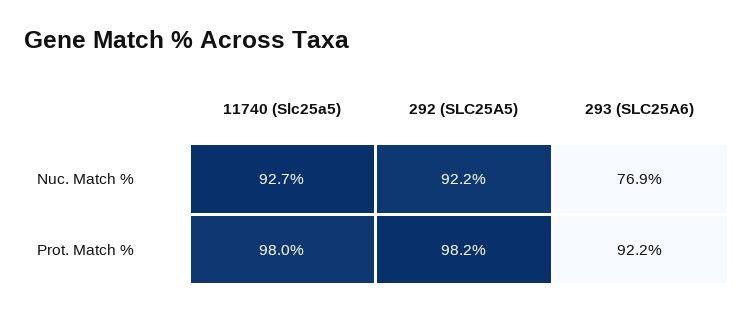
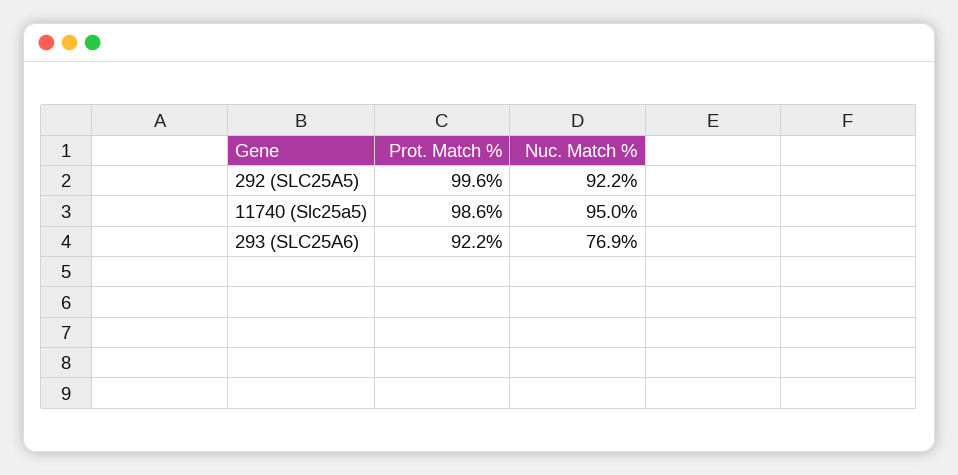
  {
    "11740 (Slc25a5)": {
-     "Nuc. Match %": 92.7,
+     "Nuc. Match %": 95,
-     "Prot. Match %": 98
+     "Prot. Match %": 98.6
    },
    "292 (SLC25A5)": {
      "Nuc. Match %": 92.2,
-     "Prot. Match %": 98.2
+     "Prot. Match %": 99.6
    },
    "293 (SLC25A6)": {
      "Nuc. Match %": 76.9,
      "Prot. Match %": 92.2
    }
  }

